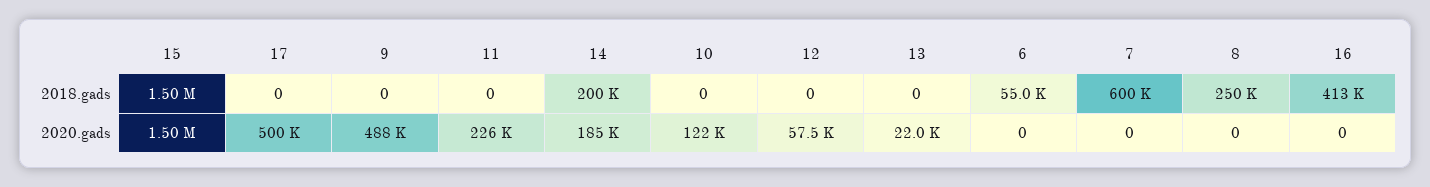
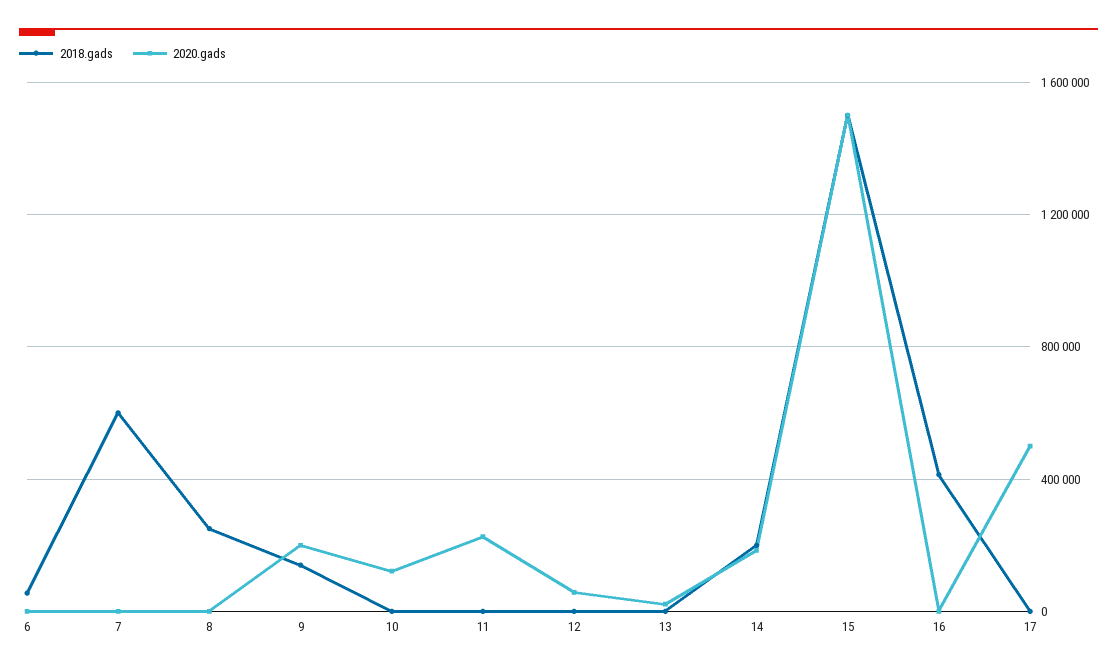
  {
    "2018.gads": {
      "15": 1500000,
      "17": 0,
-     "9": 0,
+     "9": 150000,
      "11": 0,
      "14": 200000,
      "10": 0,
      "12": 0,
      "13": 0,
      "6": 55000,
      "7": 600000,
      "8": 250000,
      "16": 413000
    },
    "2020.gads": {
      "15": 1500000,
      "17": 500000,
-     "9": 488000,
+     "9": 200000,
      "11": 226000,
      "14": 185000,
      "10": 122000,
      "12": 57500,
      "13": 22000,
      "6": 0,
      "7": 0,
      "8": 0,
      "16": 0
    }
  }

